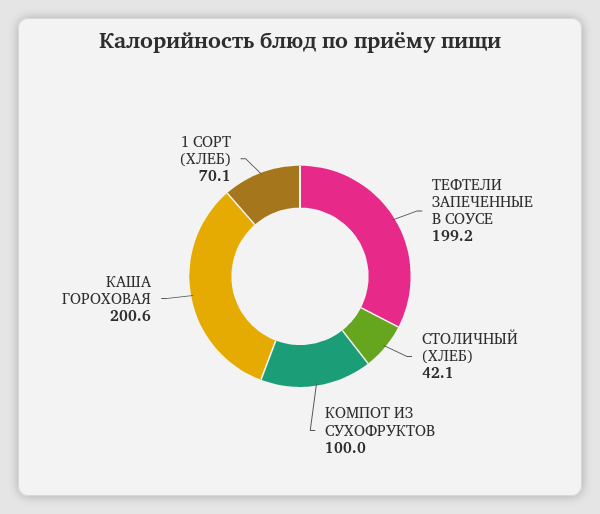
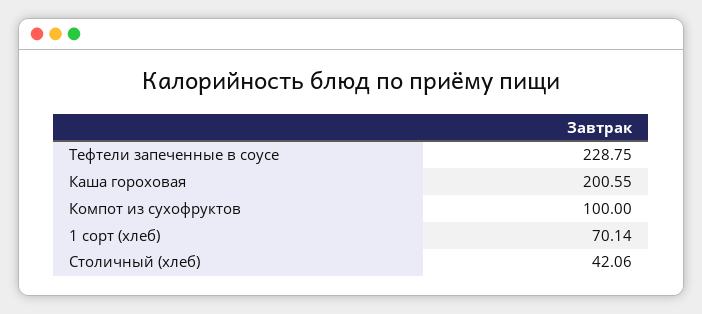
  {
-   "ТЕФТЕЛИ ЗАПЕЧЕННЫЕ В СОУСЕ": 199.2,
+   "ТЕФТЕЛИ ЗАПЕЧЕННЫЕ В СОУСЕ": 228.75,
    "СТОЛИЧНЫЙ (ХЛЕБ)": 42.06,
    "КОМПОТ ИЗ СУХОФРУКТОВ": 100,
    "КАША ГОРОХОВАЯ": 200.55,
    "1 СОРТ (ХЛЕБ)": 70.14
  }

